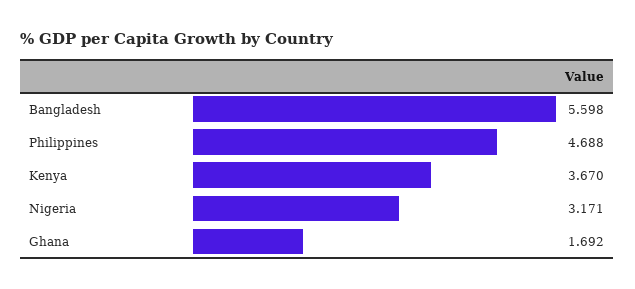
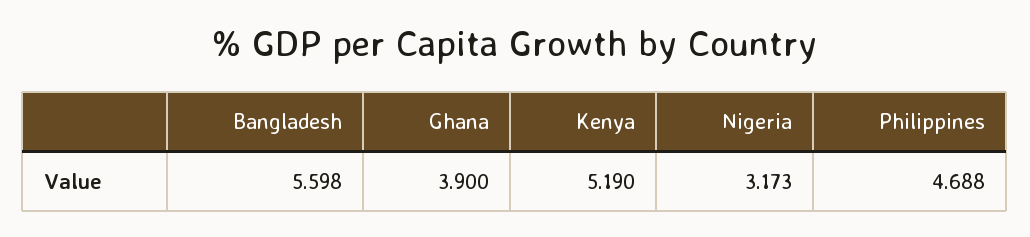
  {
    "Bangladesh": 5.598,
    "Philippines": 4.688,
-   "Kenya": 3.67,
+   "Kenya": 5.19,
-   "Nigeria": 3.171,
+   "Nigeria": 3.173,
-   "Ghana": 1.692
+   "Ghana": 3.9
  }

